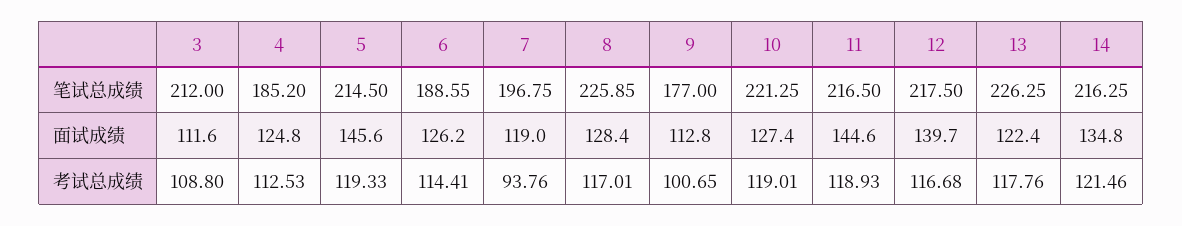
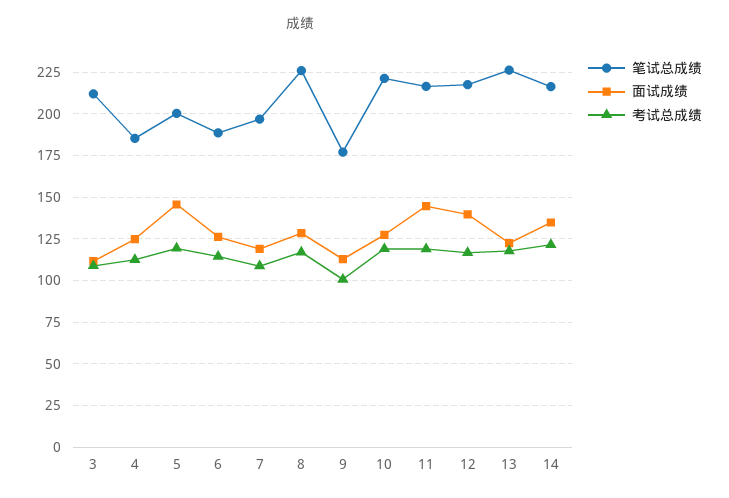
  {
    "笔试总成绩": {
      "3": 212,
      "4": 185.2,
-     "5": 214.5,
+     "5": 200,
      "6": 188.55,
      "7": 196.75,
      "8": 225.85,
      "9": 177,
      "10": 221.25,
      "11": 216.5,
      "12": 217.5,
      "13": 226.25,
      "14": 216.25
    },
    "面试成绩": {
      "3": 111.6,
      "4": 124.8,
      "5": 145.6,
      "6": 126.2,
      "7": 119,
      "8": 128.4,
      "9": 112.8,
      "10": 127.4,
      "11": 144.6,
      "12": 139.7,
      "13": 122.4,
      "14": 134.8
    },
    "考试总成绩": {
      "3": 108.8,
      "4": 112.53,
      "5": 119.33,
      "6": 114.41,
-     "7": 93.76,
+     "7": 110,
      "8": 117.01,
      "9": 100.65,
      "10": 119.01,
      "11": 118.93,
      "12": 116.68,
      "13": 117.76,
      "14": 121.46
    }
  }

